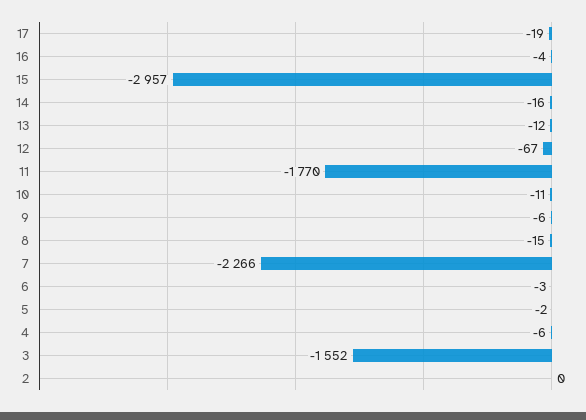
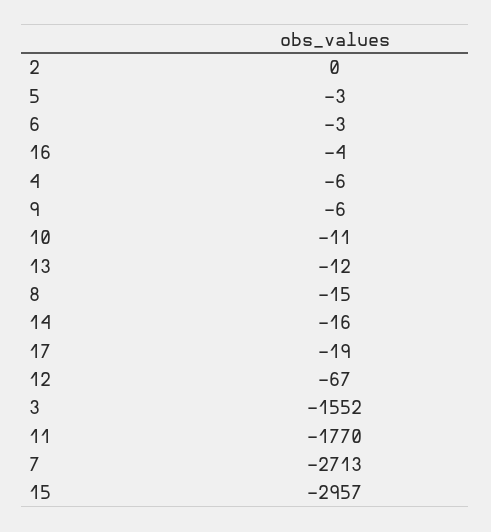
  {
    "17": -19,
    "16": -4,
    "15": -2957,
    "14": -16,
    "13": -12,
    "12": -67,
    "11": -1770,
    "10": -11,
    "9": -6,
    "8": -15,
-   "7": -2266,
+   "7": -2713,
    "6": -3,
-   "5": -2,
+   "5": -3,
    "4": -6,
    "3": -1552,
    "2": 0
  }

